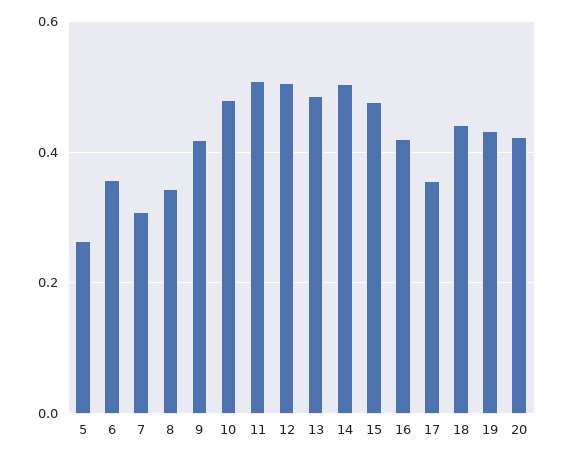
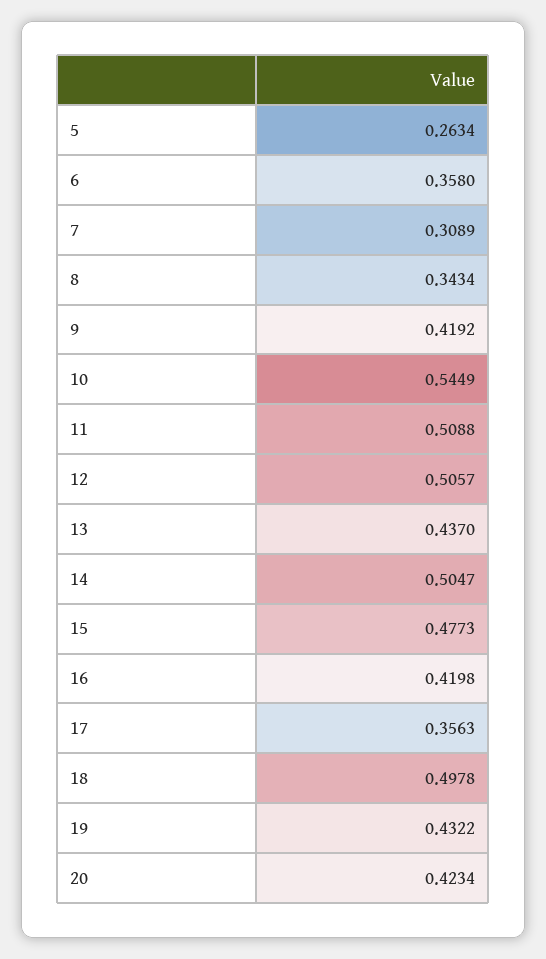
  {
    "5": 0.2634,
    "6": 0.358,
    "7": 0.3089,
    "8": 0.3434,
    "9": 0.4192,
-   "10": 0.48,
+   "10": 0.5449,
    "11": 0.5088,
    "12": 0.5057,
-   "13": 0.48,
+   "13": 0.437,
    "14": 0.5047,
    "15": 0.4773,
    "16": 0.4198,
    "17": 0.3563,
-   "18": 0.44,
+   "18": 0.4978,
    "19": 0.4322,
    "20": 0.4234
  }

